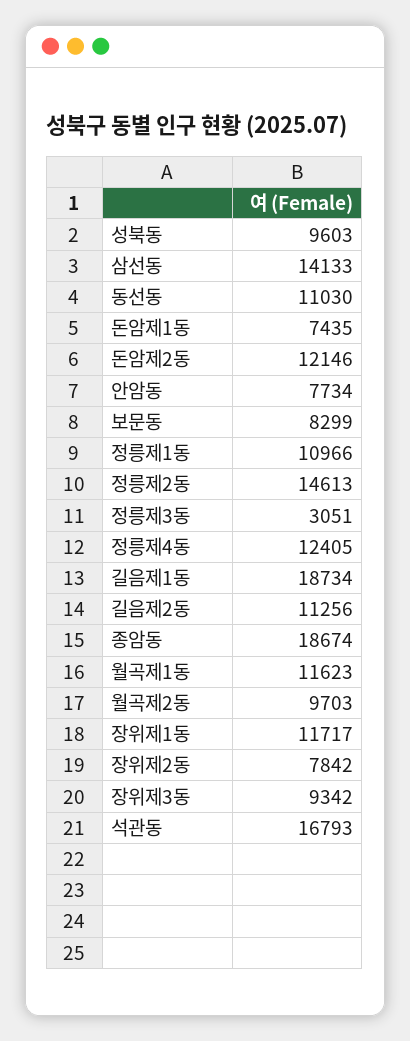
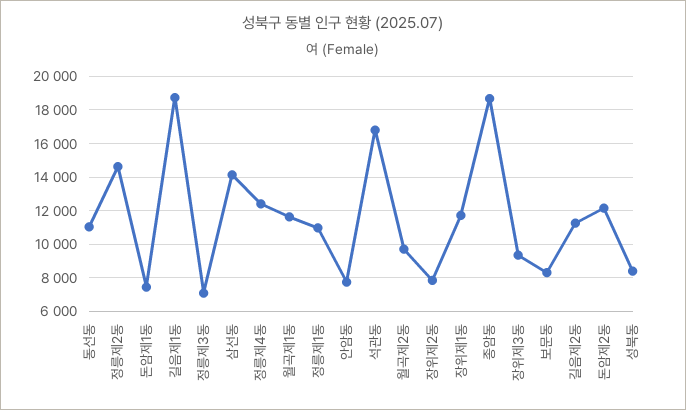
  {
-   "성북동": 9603,
+   "성북동": 8500,
    "삼선동": 14133,
    "동선동": 11030,
    "돈암제1동": 7435,
    "돈암제2동": 12146,
    "안암동": 7734,
    "보문동": 8299,
    "정릉제1동": 10966,
    "정릉제2동": 14613,
-   "정릉제3동": 3051,
+   "정릉제3동": 7000,
    "정릉제4동": 12405,
    "길음제1동": 18734,
    "길음제2동": 11256,
    "종암동": 18674,
    "월곡제1동": 11623,
    "월곡제2동": 9703,
    "장위제1동": 11717,
    "장위제2동": 7842,
    "장위제3동": 9342,
    "석관동": 16793
  }

